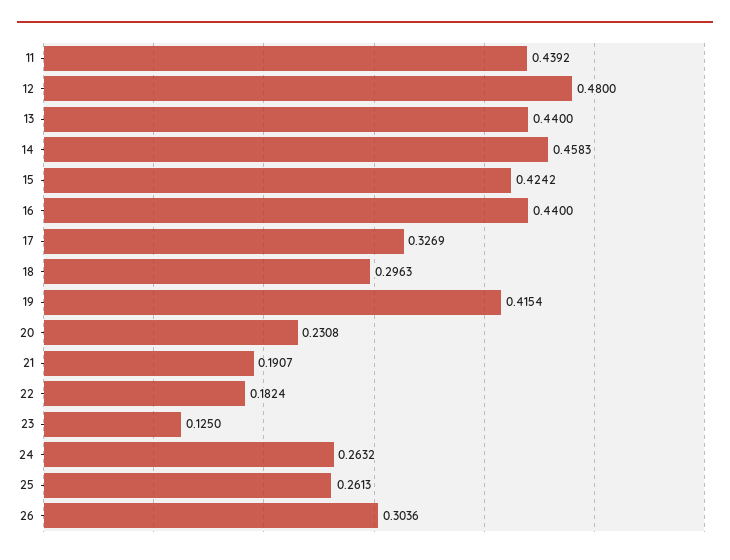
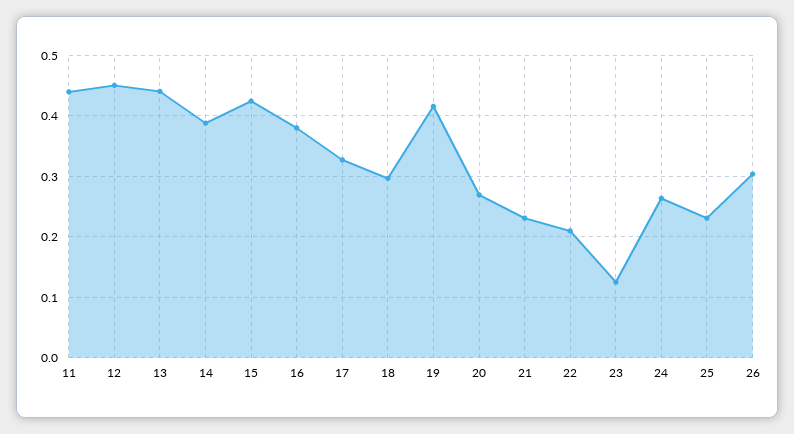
  {
    "11": 0.4392,
-   "12": 0.48,
+   "12": 0.45,
    "13": 0.44,
-   "14": 0.4583,
+   "14": 0.39,
    "15": 0.4242,
-   "16": 0.44,
+   "16": 0.38,
    "17": 0.3269,
    "18": 0.2963,
    "19": 0.4154,
-   "20": 0.2308,
+   "20": 0.27,
-   "21": 0.1907,
+   "21": 0.23,
-   "22": 0.1824,
+   "22": 0.21,
    "23": 0.125,
    "24": 0.2632,
-   "25": 0.2613,
+   "25": 0.23,
    "26": 0.3036
  }

